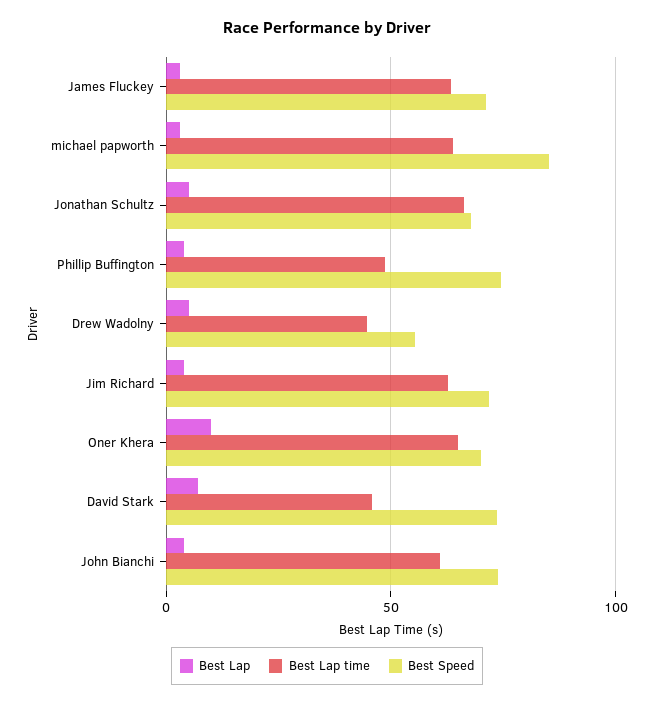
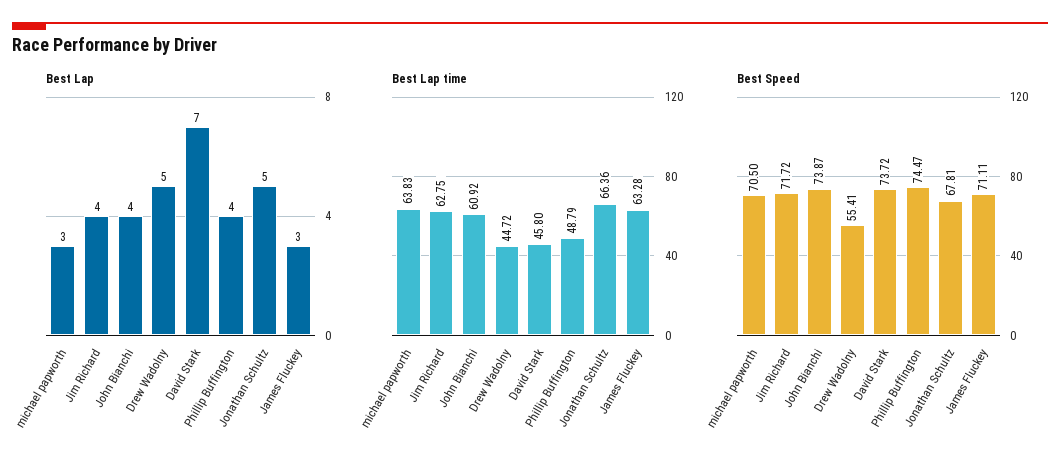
  {
    "Best Lap": {
      "James Fluckey": 3,
      "michael papworth": 3,
      "Jonathan Schultz": 5,
      "Phillip Buffington": 4,
      "Drew Wadolny": 5,
      "Jim Richard": 4,
-     "Oner Khera": 10,
      "David Stark": 7,
      "John Bianchi": 4
    },
    "Best Lap time": {
      "James Fluckey": 63.28,
      "michael papworth": 63.83,
      "Jonathan Schultz": 66.36,
      "Phillip Buffington": 48.79,
      "Drew Wadolny": 44.72,
      "Jim Richard": 62.75,
-     "Oner Khera": 65,
      "David Stark": 45.8,
      "John Bianchi": 60.92
    },
    "Best Speed": {
      "James Fluckey": 71.11,
-     "michael papworth": 85,
+     "michael papworth": 70.5,
      "Jonathan Schultz": 67.81,
      "Phillip Buffington": 74.47,
      "Drew Wadolny": 55.41,
      "Jim Richard": 71.72,
-     "Oner Khera": 70,
      "David Stark": 73.72,
      "John Bianchi": 73.87
    }
  }

